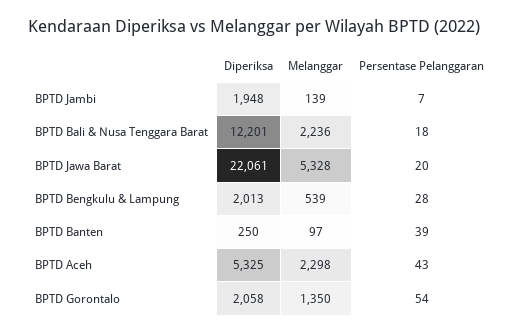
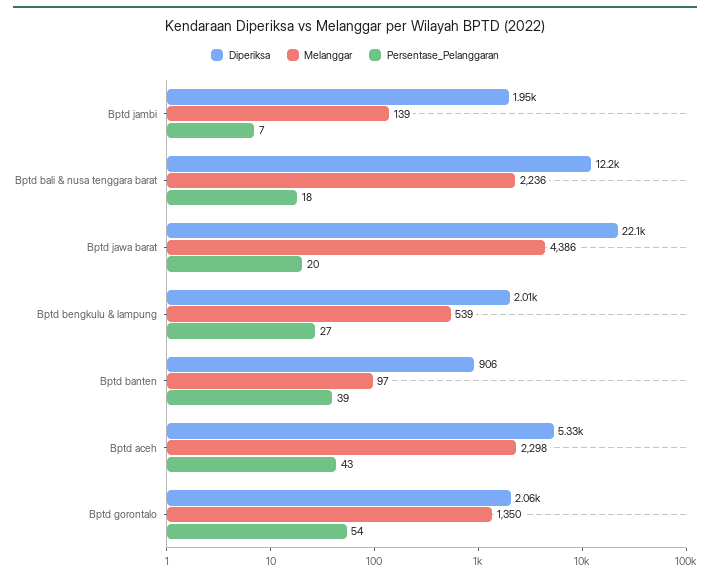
  {
    "Diperiksa": {
      "BPTD Jambi": 1948,
      "BPTD Bali & Nusa Tenggara Barat": 12201,
      "BPTD Jawa Barat": 22061,
      "BPTD Bengkulu & Lampung": 2013,
-     "BPTD Banten": 250,
+     "BPTD Banten": 906,
      "BPTD Aceh": 5325,
      "BPTD Gorontalo": 2058
    },
    "Melanggar": {
      "BPTD Jambi": 139,
      "BPTD Bali & Nusa Tenggara Barat": 2236,
-     "BPTD Jawa Barat": 5328,
+     "BPTD Jawa Barat": 4386,
      "BPTD Bengkulu & Lampung": 539,
      "BPTD Banten": 97,
      "BPTD Aceh": 2298,
      "BPTD Gorontalo": 1350
    },
    "Persentase Pelanggaran": {
      "BPTD Jambi": 7,
      "BPTD Bali & Nusa Tenggara Barat": 18,
      "BPTD Jawa Barat": 20,
-     "BPTD Bengkulu & Lampung": 28,
+     "BPTD Bengkulu & Lampung": 27,
      "BPTD Banten": 39,
      "BPTD Aceh": 43,
      "BPTD Gorontalo": 54
    }
  }

